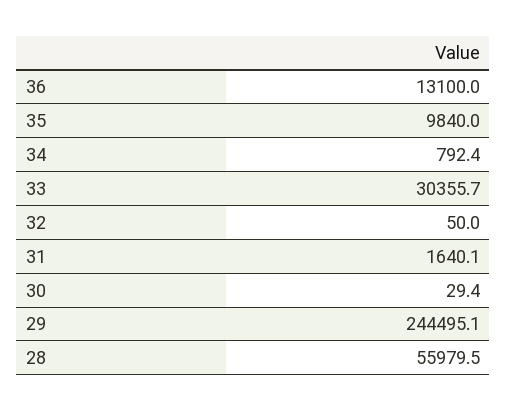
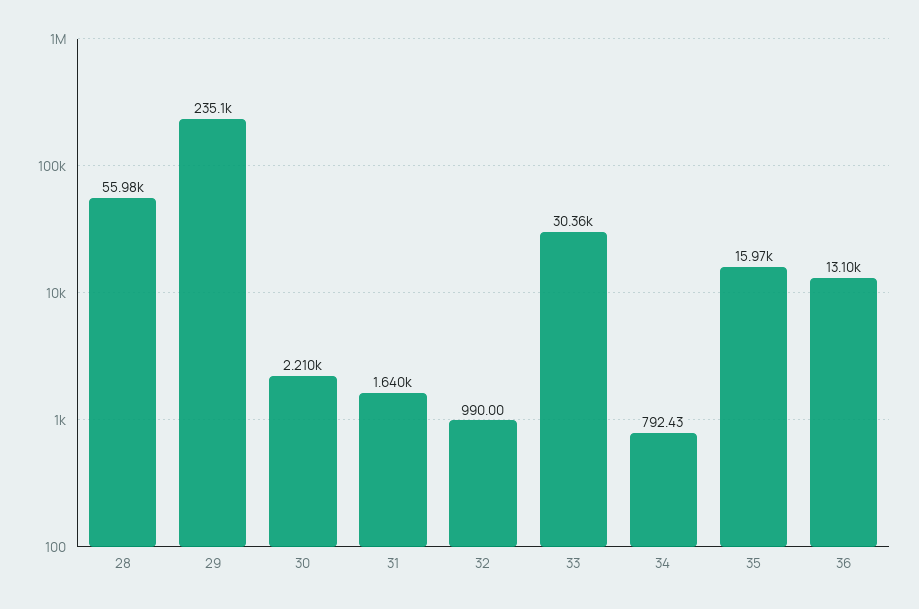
  {
    "36": 13100,
-   "35": 9840,
+   "35": 15970,
    "34": 792.43,
    "33": 30355.7,
-   "32": 50,
+   "32": 990,
    "31": 1640.1,
-   "30": 29.4,
+   "30": 2210,
-   "29": 244495.1,
+   "29": 235100,
    "28": 55979.5
  }

